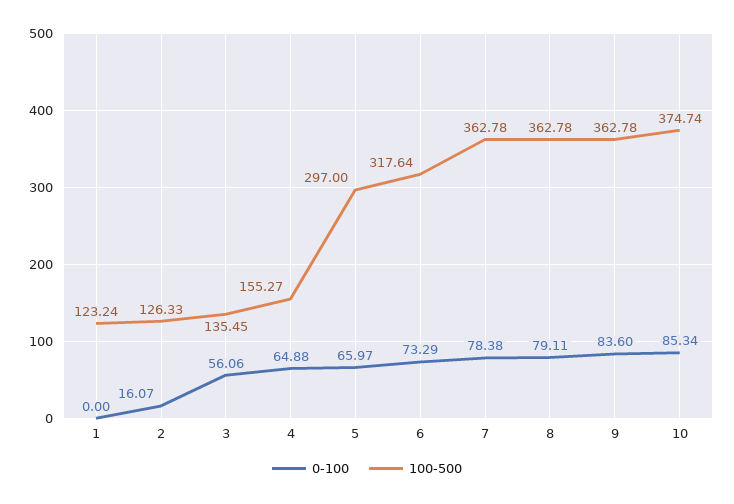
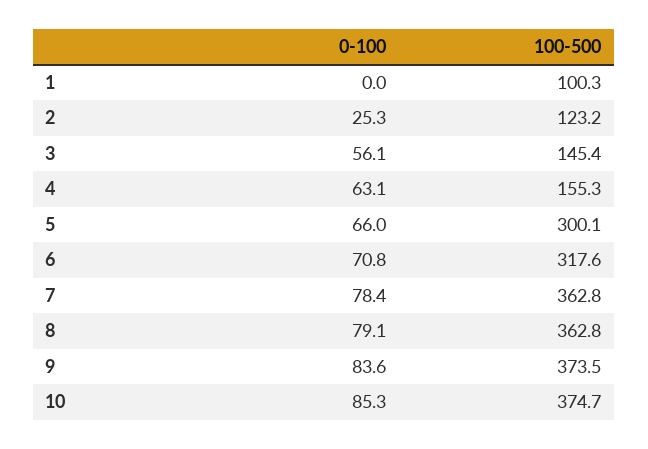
  {
    "0-100": {
      "1": 0,
-     "2": 16.07,
+     "2": 25.3,
      "3": 56.06,
-     "4": 64.88,
+     "4": 63.1,
      "5": 65.97,
-     "6": 73.29,
+     "6": 70.8,
      "7": 78.38,
      "8": 79.11,
      "9": 83.6,
      "10": 85.34
    },
    "100-500": {
-     "1": 123.24,
+     "1": 100.3,
-     "2": 126.33,
+     "2": 123.2,
-     "3": 135.45,
+     "3": 145.4,
      "4": 155.27,
-     "5": 297,
+     "5": 300.1,
      "6": 317.64,
      "7": 362.78,
      "8": 362.78,
-     "9": 362.78,
+     "9": 373.5,
      "10": 374.74
    }
  }

